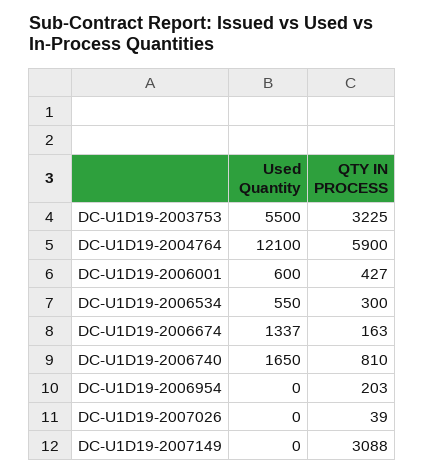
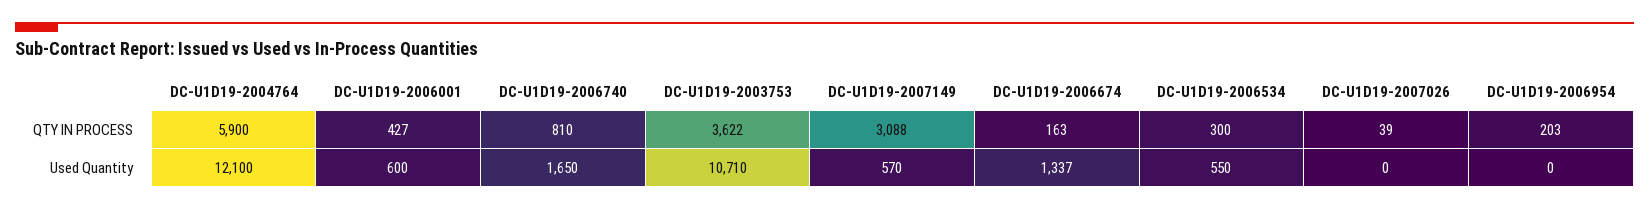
  {
    "Used Quantity": {
-     "DC-U1D19-2003753": 5500,
+     "DC-U1D19-2003753": 10710,
      "DC-U1D19-2004764": 12100,
      "DC-U1D19-2006001": 600,
      "DC-U1D19-2006534": 550,
      "DC-U1D19-2006674": 1337,
      "DC-U1D19-2006740": 1650,
      "DC-U1D19-2006954": 0,
      "DC-U1D19-2007026": 0,
-     "DC-U1D19-2007149": 0
+     "DC-U1D19-2007149": 570
    },
    "QTY IN PROCESS": {
-     "DC-U1D19-2003753": 3225,
+     "DC-U1D19-2003753": 3622,
      "DC-U1D19-2004764": 5900,
      "DC-U1D19-2006001": 427,
      "DC-U1D19-2006534": 300,
      "DC-U1D19-2006674": 163,
      "DC-U1D19-2006740": 810,
      "DC-U1D19-2006954": 203,
      "DC-U1D19-2007026": 39,
      "DC-U1D19-2007149": 3088
    }
  }

